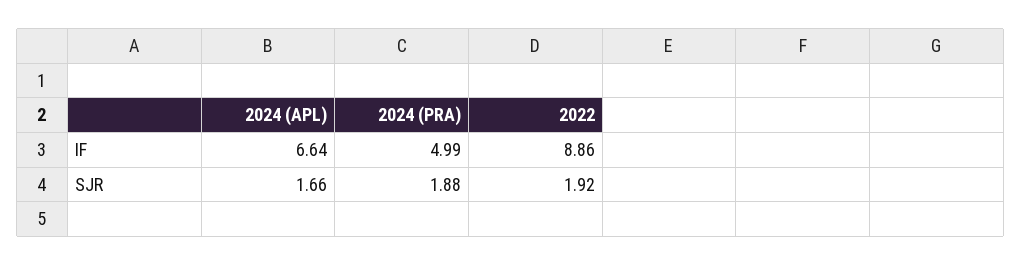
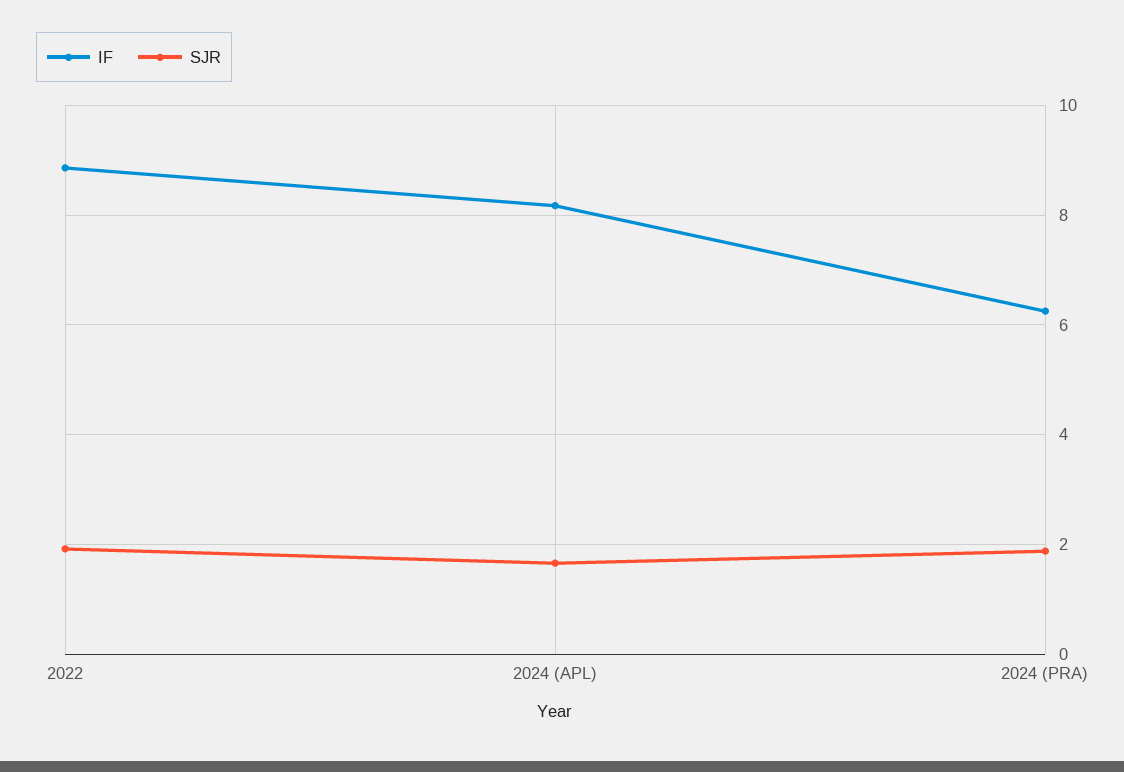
  {
    "IF": {
-     "2024 (APL)": 6.64,
+     "2024 (APL)": 8.2,
-     "2024 (PRA)": 4.99,
+     "2024 (PRA)": 6.2,
      "2022": 8.86
    },
    "SJR": {
      "2024 (APL)": 1.66,
      "2024 (PRA)": 1.88,
      "2022": 1.92
    }
  }

